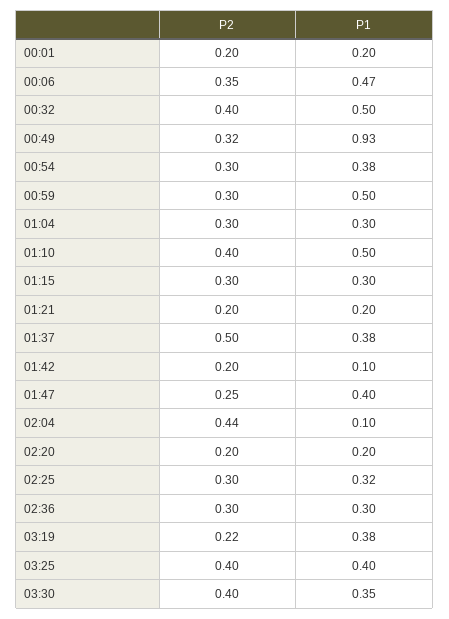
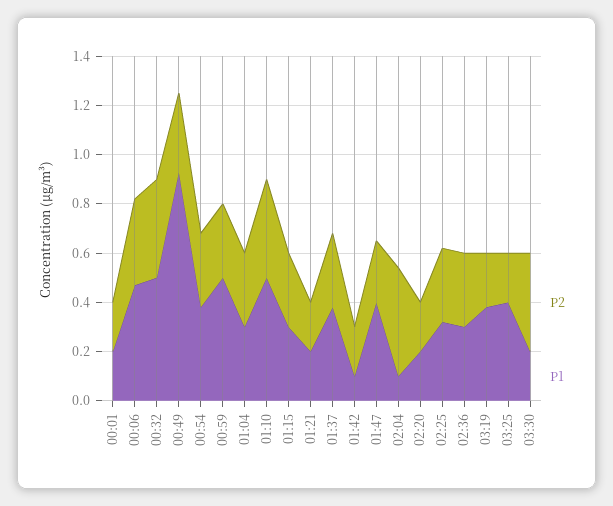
  {
    "P2": {
      "00:01": 0.2,
      "00:06": 0.35,
      "00:32": 0.4,
      "00:49": 0.32,
      "00:54": 0.3,
      "00:59": 0.3,
      "01:04": 0.3,
      "01:10": 0.4,
      "01:15": 0.3,
      "01:21": 0.2,
-     "01:37": 0.5,
+     "01:37": 0.3,
      "01:42": 0.2,
      "01:47": 0.25,
      "02:04": 0.44,
      "02:20": 0.2,
      "02:25": 0.3,
      "02:36": 0.3,
      "03:19": 0.22,
-     "03:25": 0.4,
+     "03:25": 0.2,
      "03:30": 0.4
    },
    "P1": {
      "00:01": 0.2,
      "00:06": 0.47,
      "00:32": 0.5,
      "00:49": 0.93,
      "00:54": 0.38,
      "00:59": 0.5,
      "01:04": 0.3,
      "01:10": 0.5,
      "01:15": 0.3,
      "01:21": 0.2,
      "01:37": 0.38,
      "01:42": 0.1,
      "01:47": 0.4,
      "02:04": 0.1,
      "02:20": 0.2,
      "02:25": 0.32,
      "02:36": 0.3,
      "03:19": 0.38,
      "03:25": 0.4,
-     "03:30": 0.35
+     "03:30": 0.2
    }
  }

